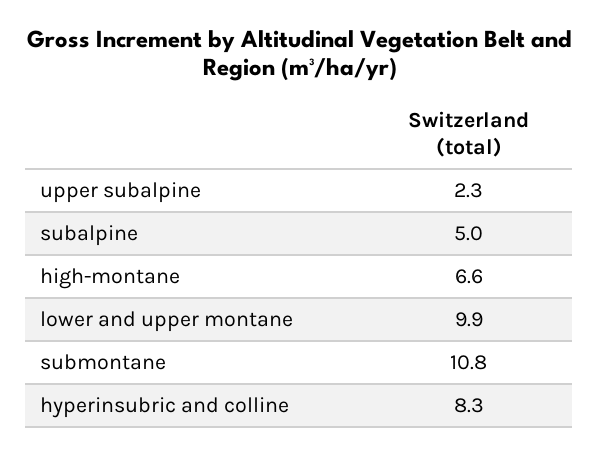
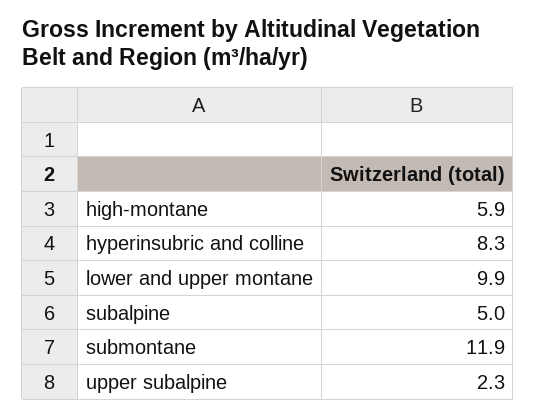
  {
    "upper subalpine": 2.3,
    "subalpine": 5,
-   "high-montane": 6.6,
+   "high-montane": 5.9,
    "lower and upper montane": 9.9,
-   "submontane": 10.8,
+   "submontane": 11.9,
    "hyperinsubric and colline": 8.3
  }

